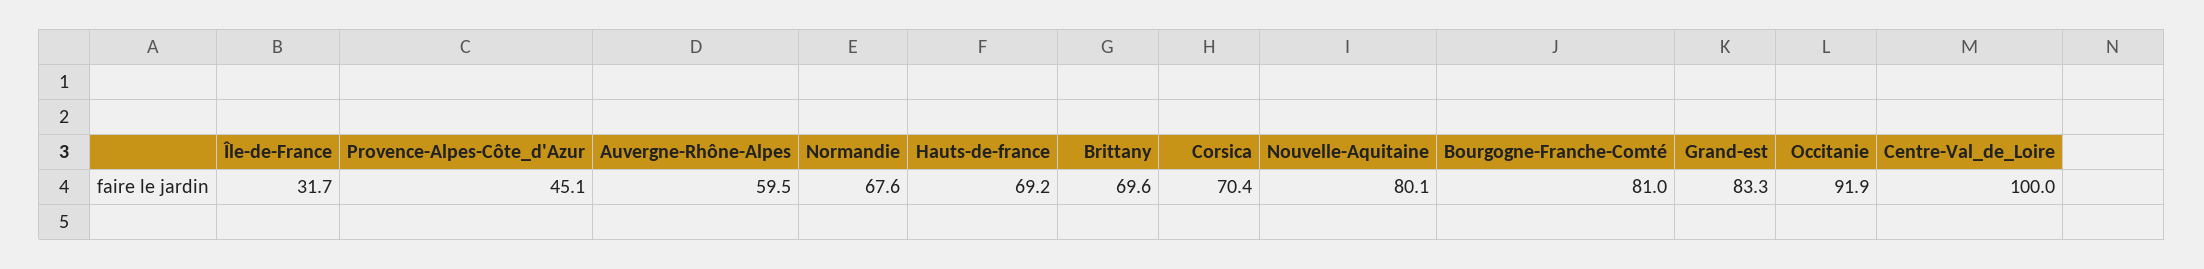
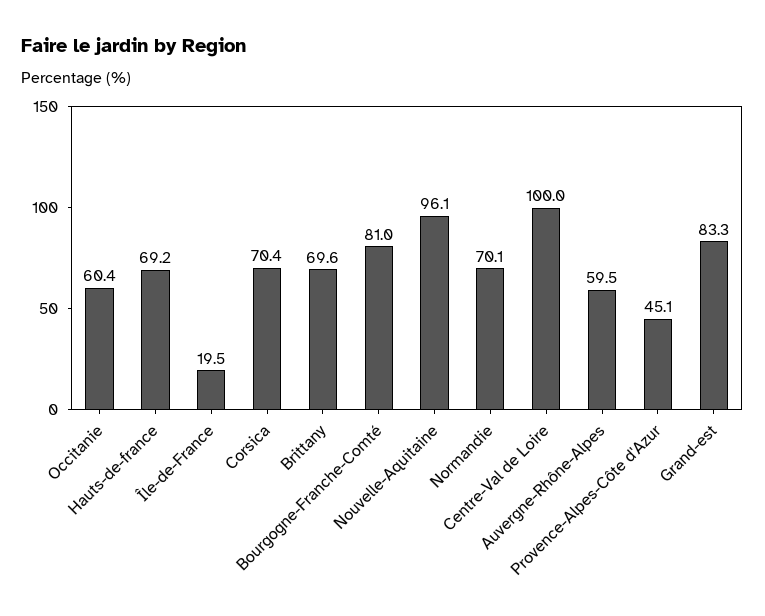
  {
-   "Île-de-France": 31.7,
+   "Île-de-France": 19.5,
    "Provence-Alpes-Côte_d'Azur": 45.1,
    "Auvergne-Rhône-Alpes": 59.5,
-   "Normandie": 67.6,
+   "Normandie": 70.1,
    "Hauts-de-france": 69.2,
    "Brittany": 69.6,
    "Corsica": 70.4,
-   "Nouvelle-Aquitaine": 80.1,
+   "Nouvelle-Aquitaine": 96.1,
    "Bourgogne-Franche-Comté": 81,
    "Grand-est": 83.3,
-   "Occitanie": 91.9,
+   "Occitanie": 60.4,
    "Centre-Val_de_Loire": 100
  }

